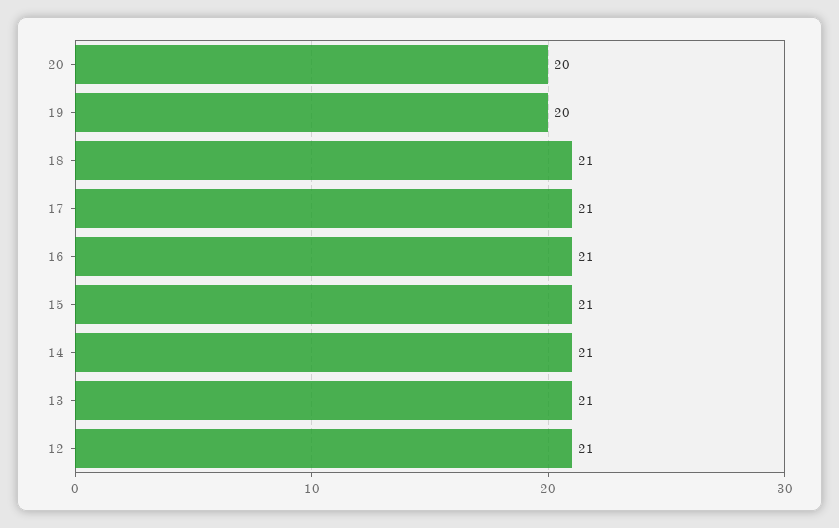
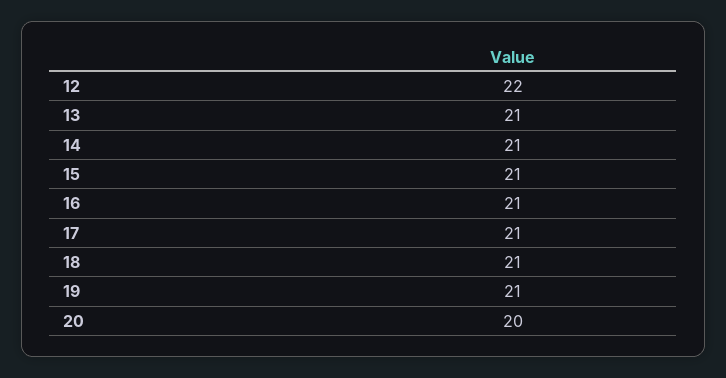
  {
    "20": 20,
-   "19": 20,
+   "19": 21,
    "18": 21,
    "17": 21,
    "16": 21,
    "15": 21,
    "14": 21,
    "13": 21,
-   "12": 21
+   "12": 22
  }

